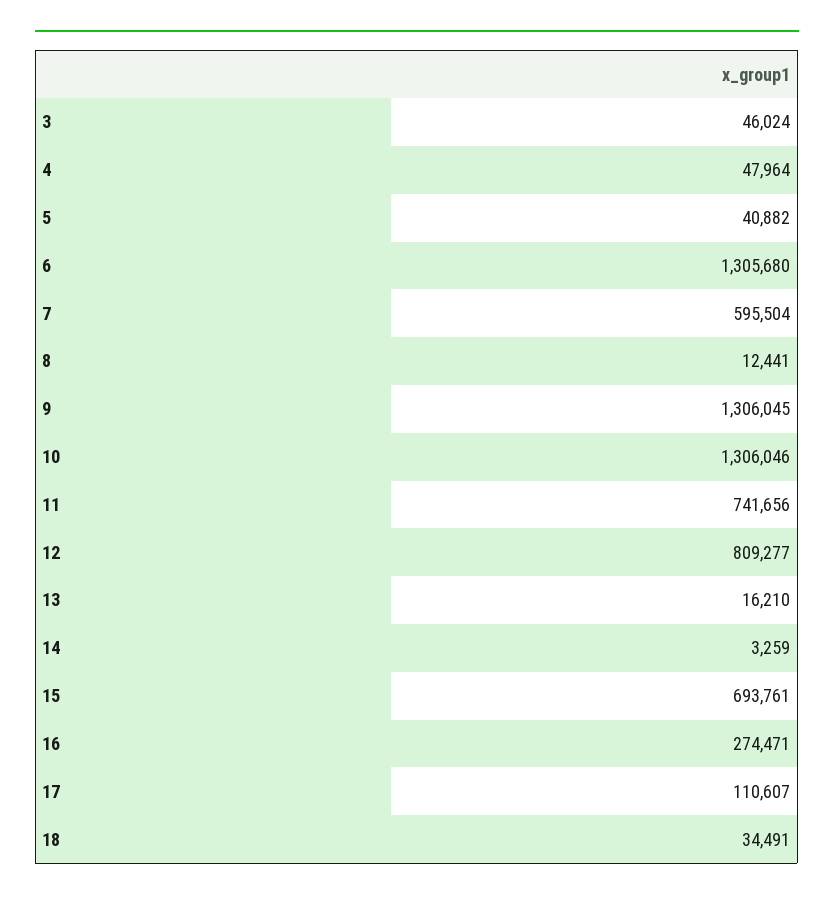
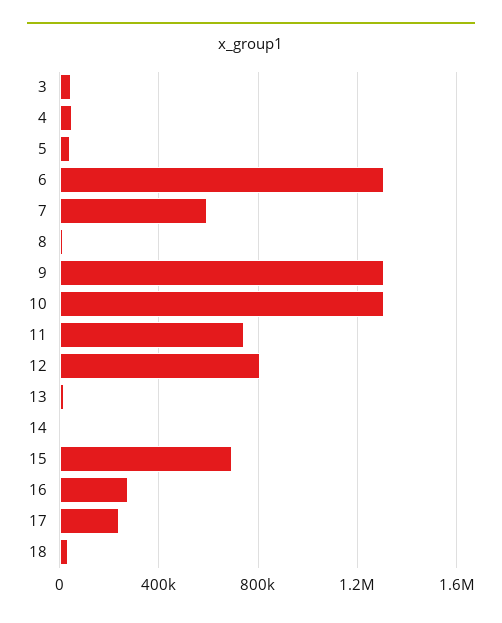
  {
    "3": 46024,
    "4": 47964,
    "5": 40882,
    "6": 1305680,
    "7": 595504,
    "8": 12441,
    "9": 1306045,
    "10": 1306046,
    "11": 741656,
    "12": 809277,
    "13": 16210,
    "14": 3259,
    "15": 693761,
    "16": 274471,
-   "17": 110607,
+   "17": 250000,
    "18": 34491
  }

